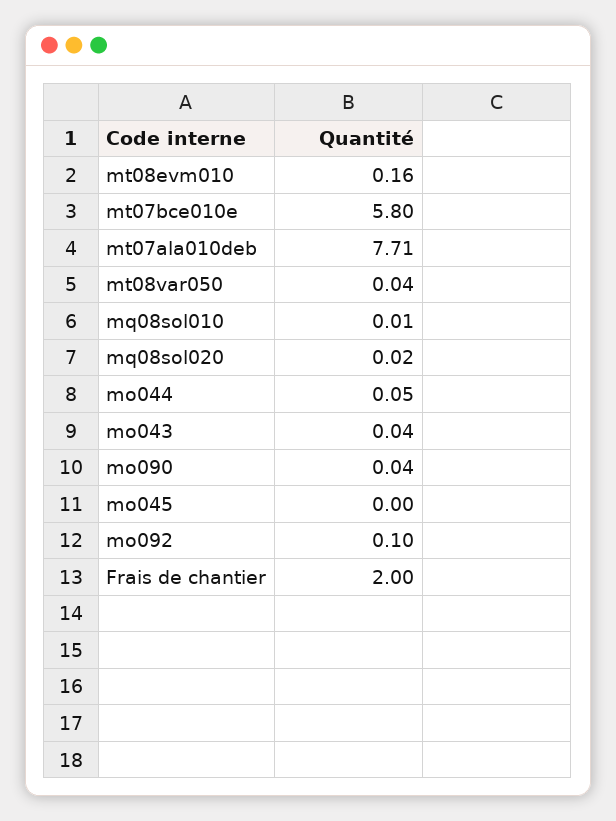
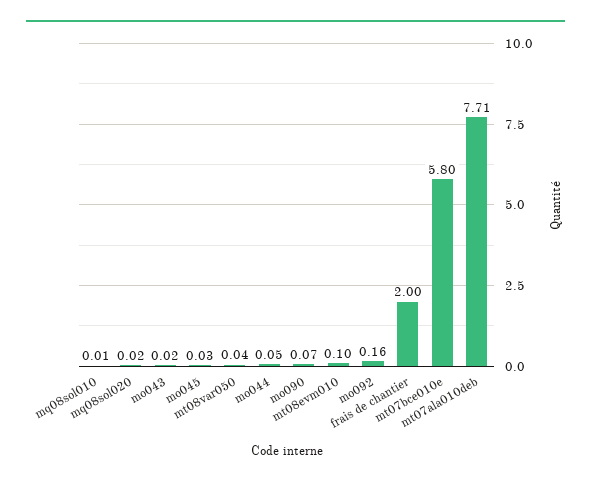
  {
-   "mt08evm010": 0.16,
+   "mt08evm010": 0.1,
    "mt07bce010e": 5.8,
    "mt07ala010deb": 7.71,
    "mt08var050": 0.04,
    "mq08sol010": 0.01,
    "mq08sol020": 0.02,
    "mo044": 0.05,
-   "mo043": 0.04,
+   "mo043": 0.02,
-   "mo090": 0.04,
+   "mo090": 0.07,
-   "mo045": 0,
+   "mo045": 0.03,
-   "mo092": 0.1,
+   "mo092": 0.16,
    "Frais de chantier": 2
  }

